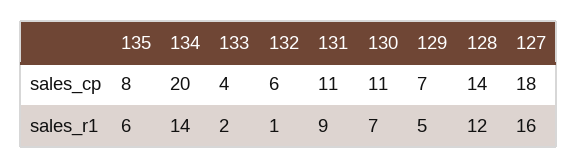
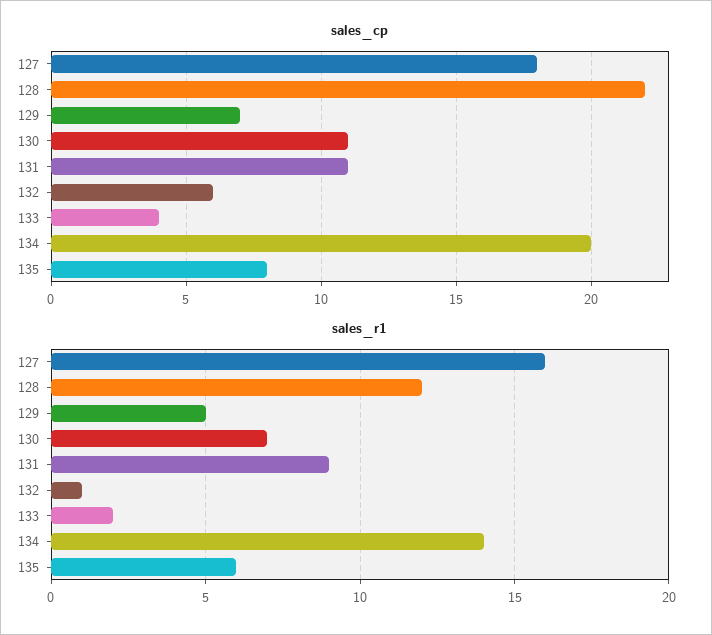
  {
    "sales_cp": {
      "135": 8,
      "134": 20,
      "133": 4,
      "132": 6,
      "131": 11,
      "130": 11,
      "129": 7,
-     "128": 14,
+     "128": 22,
      "127": 18
    },
    "sales_r1": {
      "135": 6,
      "134": 14,
      "133": 2,
      "132": 1,
      "131": 9,
      "130": 7,
      "129": 5,
      "128": 12,
      "127": 16
    }
  }

